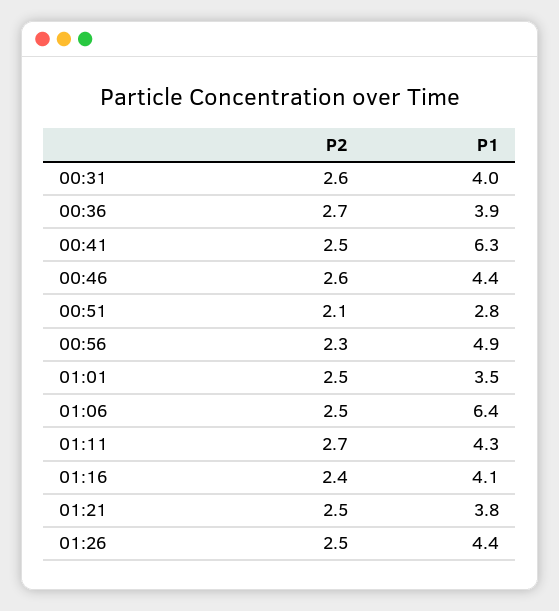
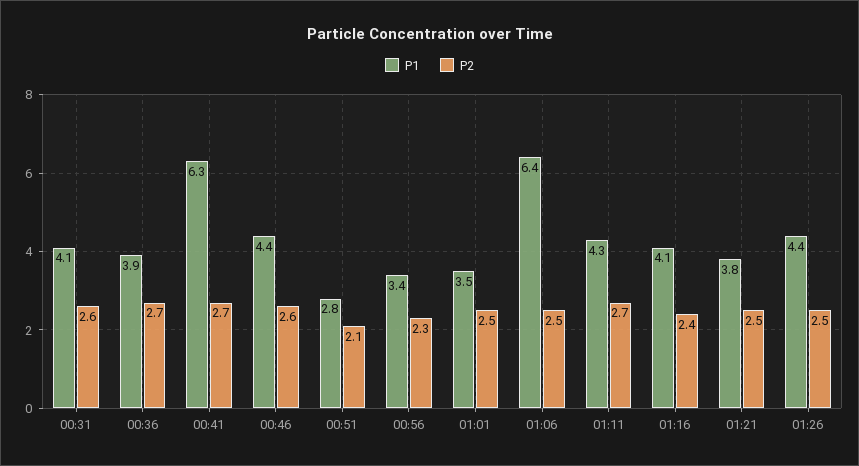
  {
    "P2": {
      "00:31": 2.6,
      "00:36": 2.7,
-     "00:41": 2.5,
+     "00:41": 2.7,
      "00:46": 2.6,
      "00:51": 2.1,
      "00:56": 2.3,
      "01:01": 2.5,
      "01:06": 2.5,
      "01:11": 2.7,
      "01:16": 2.4,
      "01:21": 2.5,
      "01:26": 2.5
    },
    "P1": {
-     "00:31": 4,
+     "00:31": 4.1,
      "00:36": 3.9,
      "00:41": 6.3,
      "00:46": 4.4,
      "00:51": 2.8,
-     "00:56": 4.9,
+     "00:56": 3.4,
      "01:01": 3.5,
      "01:06": 6.4,
      "01:11": 4.3,
      "01:16": 4.1,
      "01:21": 3.8,
      "01:26": 4.4
    }
  }

